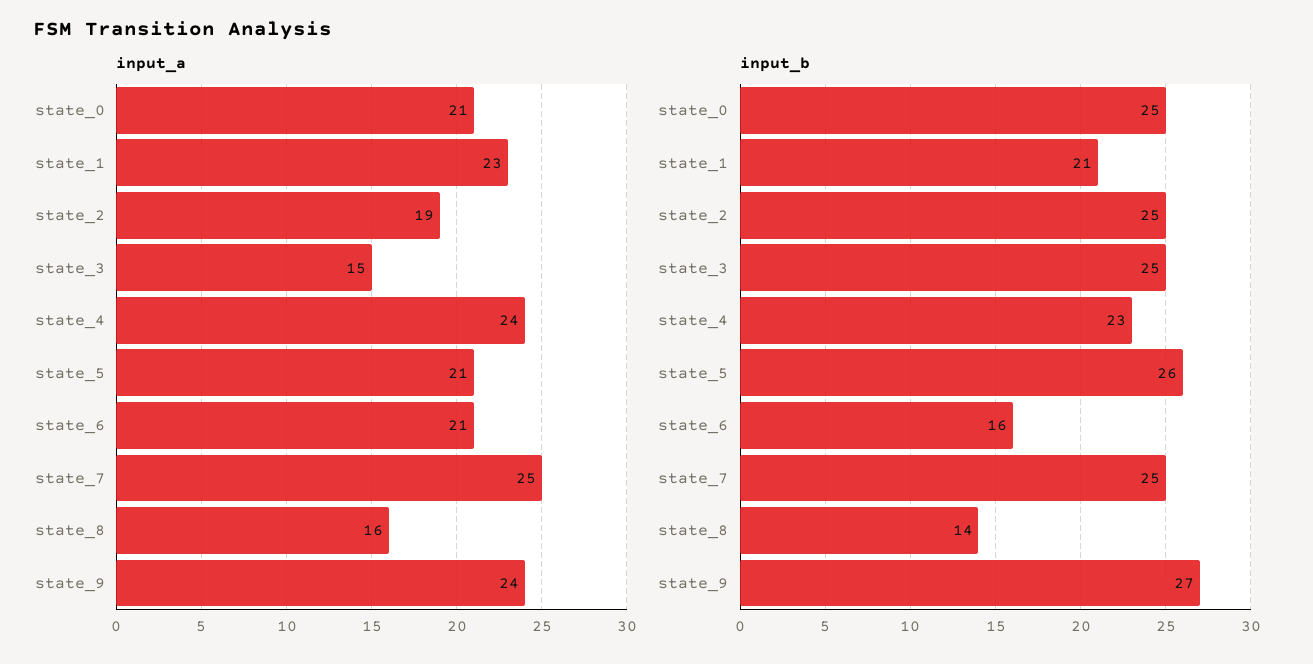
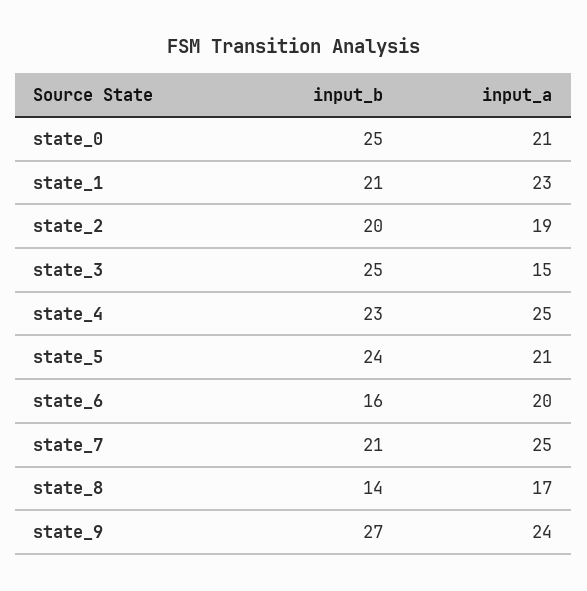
  {
    "input_a": {
      "state_0": 21,
      "state_1": 23,
      "state_2": 19,
      "state_3": 15,
-     "state_4": 24,
+     "state_4": 25,
      "state_5": 21,
-     "state_6": 21,
+     "state_6": 20,
      "state_7": 25,
-     "state_8": 16,
+     "state_8": 17,
      "state_9": 24
    },
    "input_b": {
      "state_0": 25,
      "state_1": 21,
-     "state_2": 25,
+     "state_2": 20,
      "state_3": 25,
      "state_4": 23,
-     "state_5": 26,
+     "state_5": 24,
      "state_6": 16,
-     "state_7": 25,
+     "state_7": 21,
      "state_8": 14,
      "state_9": 27
    }
  }

